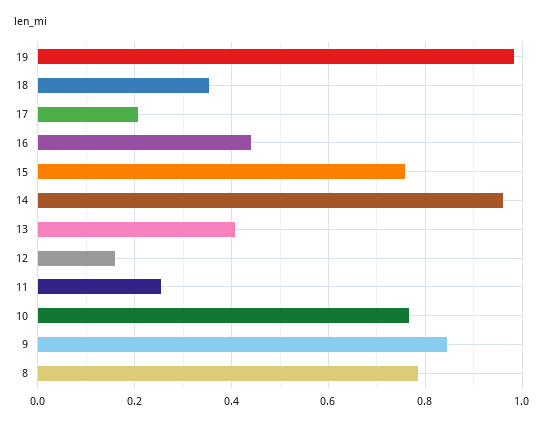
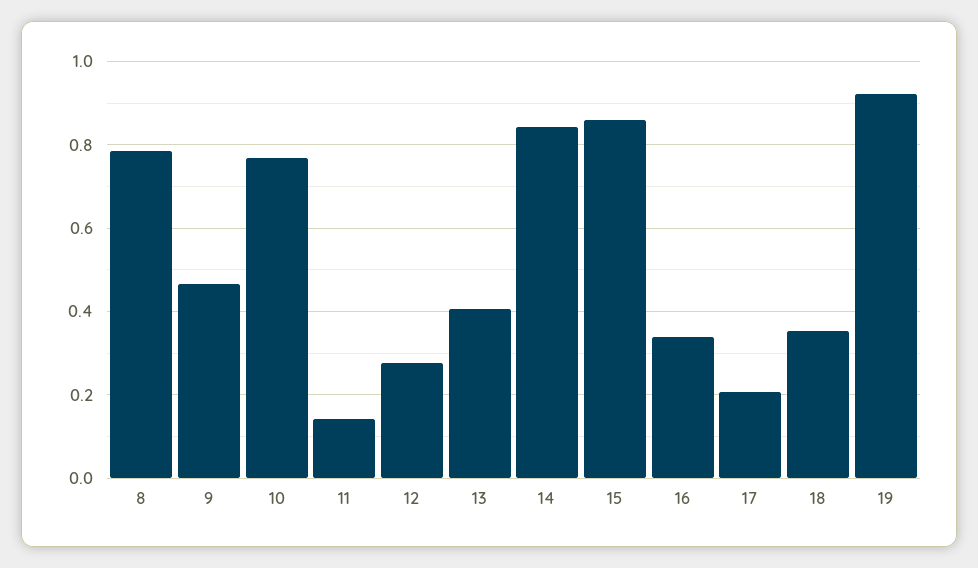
  {
-   "19": 0.98,
+   "19": 0.92,
    "18": 0.36,
    "17": 0.2,
-   "16": 0.44,
+   "16": 0.34,
-   "15": 0.76,
+   "15": 0.86,
-   "14": 0.96,
+   "14": 0.84,
    "13": 0.4,
-   "12": 0.16,
+   "12": 0.28,
-   "11": 0.26,
+   "11": 0.14,
    "10": 0.76,
-   "9": 0.84,
+   "9": 0.46,
    "8": 0.78
  }

